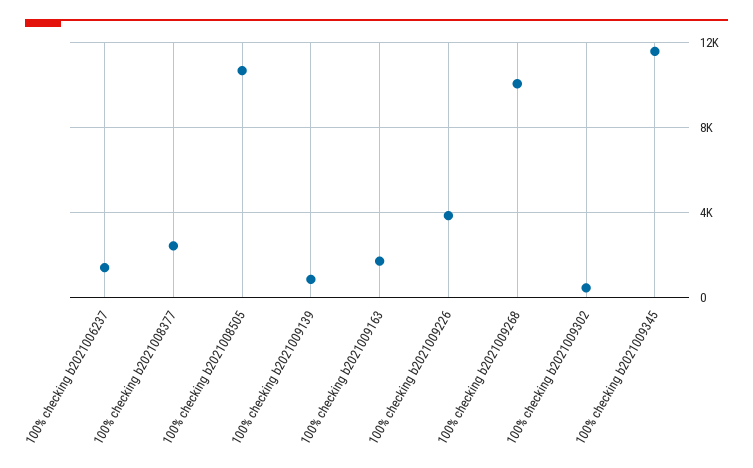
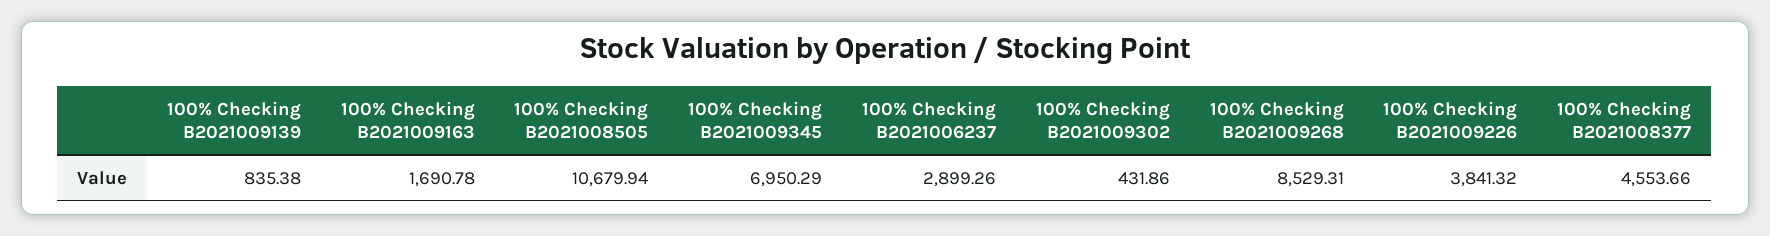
  {
-   "100% checking b2021006237": 1500,
+   "100% checking b2021006237": 2899.26,
-   "100% checking b2021008377": 2500,
+   "100% checking b2021008377": 4553.66,
    "100% checking b2021008505": 10679.94,
    "100% checking b2021009139": 835.38,
    "100% checking b2021009163": 1690.78,
    "100% checking b2021009226": 3841.32,
-   "100% checking b2021009268": 10000,
+   "100% checking b2021009268": 8529.31,
    "100% checking b2021009302": 431.86,
-   "100% checking b2021009345": 11500
+   "100% checking b2021009345": 6950.29
  }

